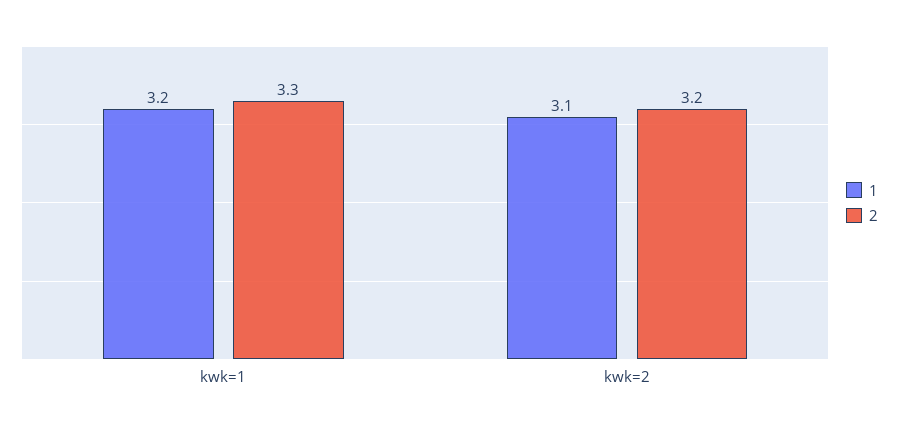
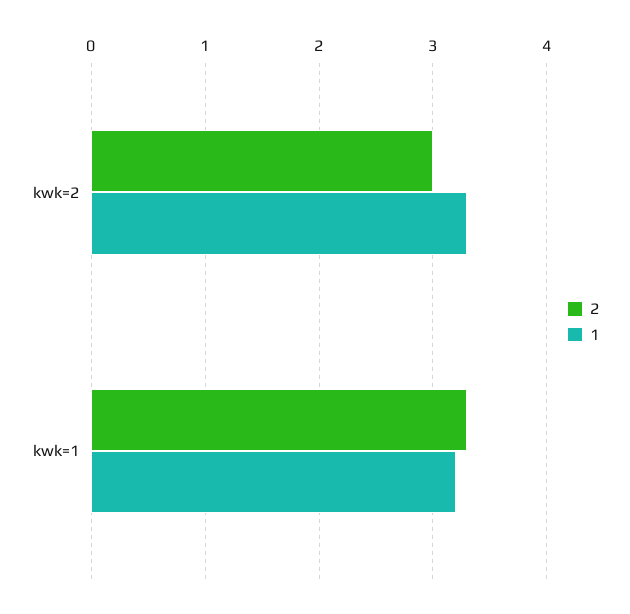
  {
    "1": {
      "kwk=1": 3.2,
-     "kwk=2": 3.1
+     "kwk=2": 3.3
    },
    "2": {
      "kwk=1": 3.3,
-     "kwk=2": 3.2
+     "kwk=2": 3
    }
  }

